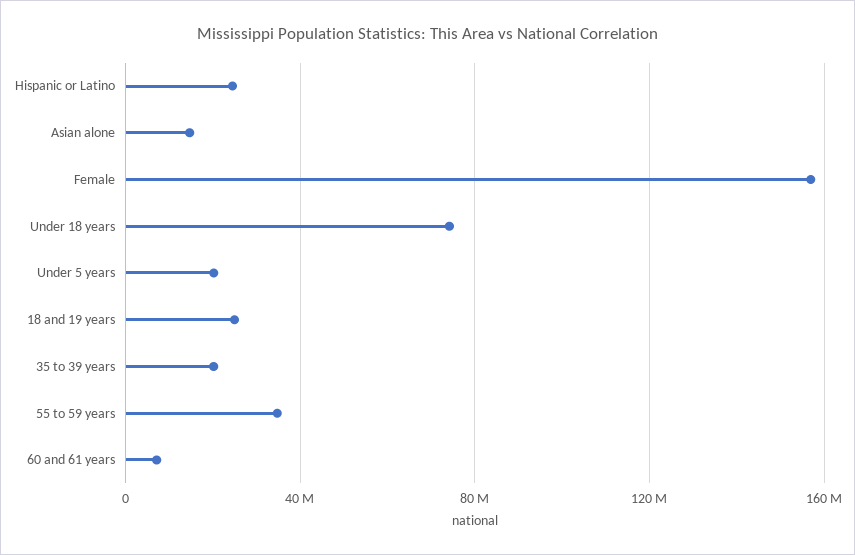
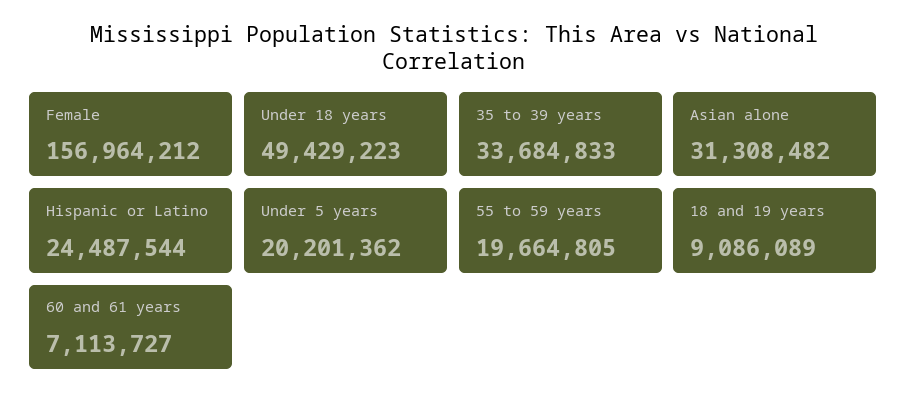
  {
    "Hispanic or Latino": 24487544,
-   "Asian alone": 15000000,
+   "Asian alone": 31308482,
    "Female": 156964212,
-   "Under 18 years": 75000000,
+   "Under 18 years": 49429223,
    "Under 5 years": 20201362,
-   "18 and 19 years": 25000000,
+   "18 and 19 years": 9086089,
-   "35 to 39 years": 20000000,
+   "35 to 39 years": 33684833,
-   "55 to 59 years": 35000000,
+   "55 to 59 years": 19664805,
    "60 and 61 years": 7113727
  }

